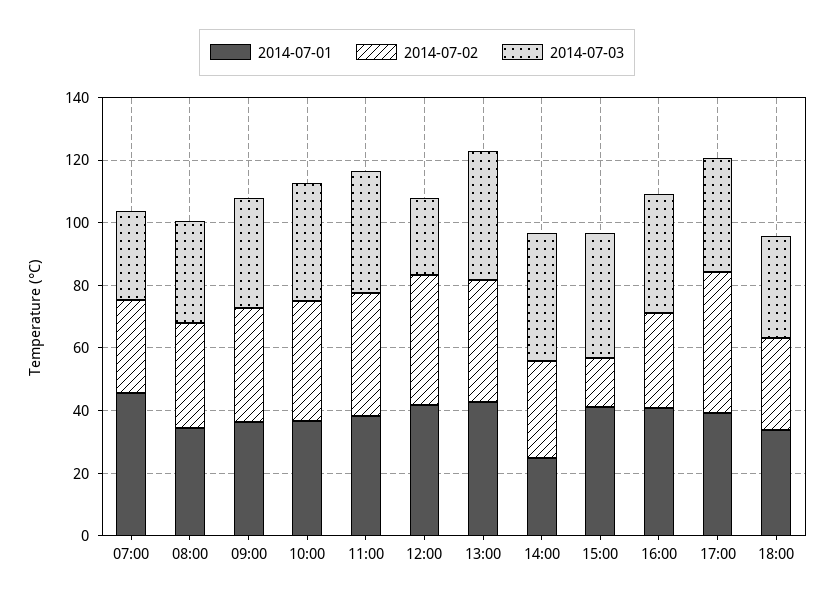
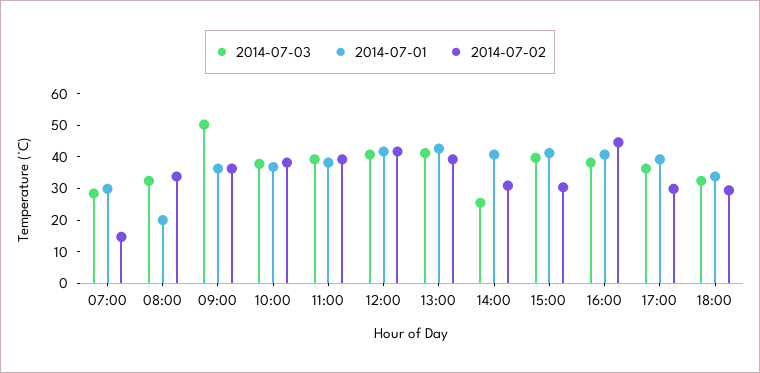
  {
    "2014-07-01": {
-     "07:00": 45,
+     "07:00": 30,
-     "08:00": 35,
+     "08:00": 20,
      "09:00": 35,
      "10:00": 35,
      "11:00": 40,
      "12:00": 40,
      "13:00": 45,
-     "14:00": 25,
+     "14:00": 40,
      "15:00": 40,
      "16:00": 40,
      "17:00": 40,
      "18:00": 35
    },
    "2014-07-02": {
-     "07:00": 30,
+     "07:00": 15,
      "08:00": 35,
      "09:00": 35,
      "10:00": 40,
      "11:00": 40,
      "12:00": 40,
      "13:00": 40,
      "14:00": 30,
-     "15:00": 15,
+     "15:00": 30,
-     "16:00": 30,
+     "16:00": 45,
-     "17:00": 45,
+     "17:00": 30,
      "18:00": 30
    },
    "2014-07-03": {
      "07:00": 30,
      "08:00": 30,
-     "09:00": 35,
+     "09:00": 50,
      "10:00": 40,
      "11:00": 40,
-     "12:00": 25,
+     "12:00": 40,
      "13:00": 40,
-     "14:00": 40,
+     "14:00": 25,
      "15:00": 40,
      "16:00": 40,
      "17:00": 35,
      "18:00": 30
    }
  }

